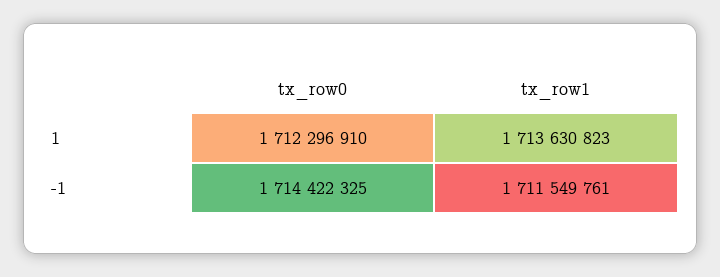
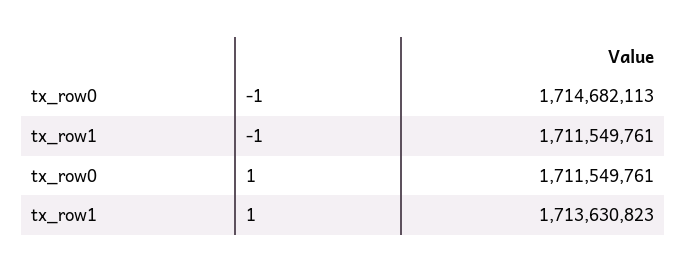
  {
    "tx_row0": {
-     "1": 1712296910,
+     "1": 1711549761,
-     "-1": 1714422325
+     "-1": 1714682113
    },
    "tx_row1": {
      "1": 1713630823,
      "-1": 1711549761
    }
  }

